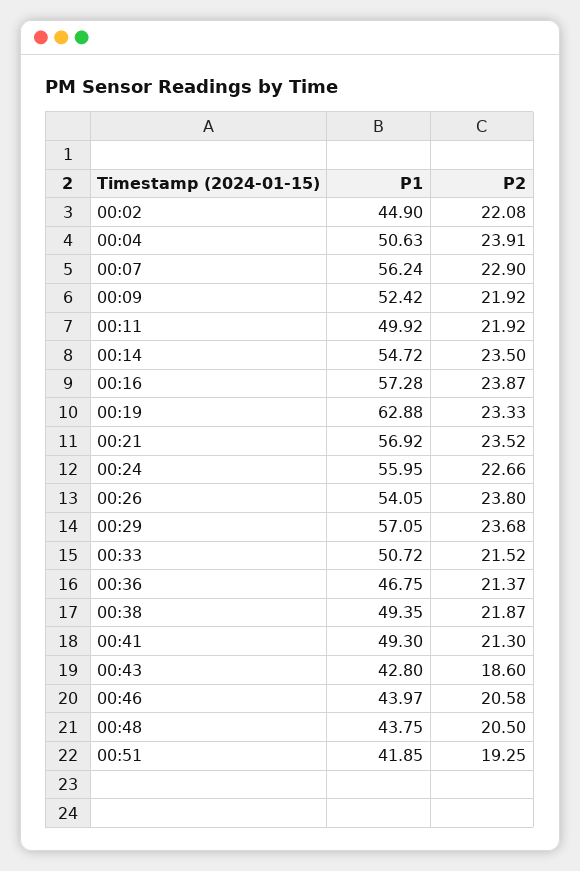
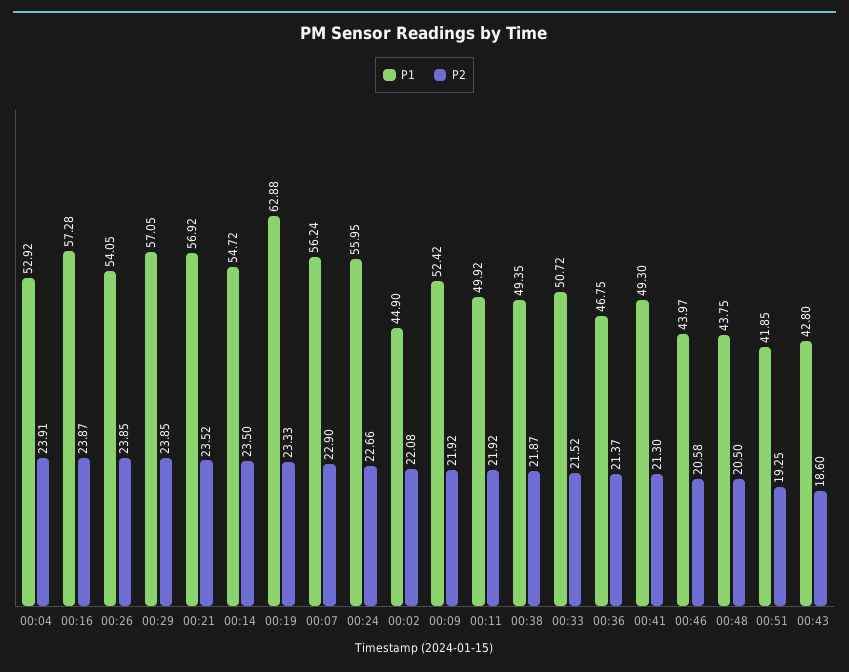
  {
    "P1": {
      "00:02": 44.9,
-     "00:04": 50.63,
+     "00:04": 52.92,
      "00:07": 56.24,
      "00:09": 52.42,
      "00:11": 49.92,
      "00:14": 54.72,
      "00:16": 57.28,
      "00:19": 62.88,
      "00:21": 56.92,
      "00:24": 55.95,
      "00:26": 54.05,
      "00:29": 57.05,
      "00:33": 50.72,
      "00:36": 46.75,
      "00:38": 49.35,
      "00:41": 49.3,
      "00:43": 42.8,
      "00:46": 43.97,
      "00:48": 43.75,
      "00:51": 41.85
    },
    "P2": {
      "00:02": 22.08,
      "00:04": 23.91,
      "00:07": 22.9,
      "00:09": 21.92,
      "00:11": 21.92,
      "00:14": 23.5,
      "00:16": 23.87,
      "00:19": 23.33,
      "00:21": 23.52,
      "00:24": 22.66,
-     "00:26": 23.8,
+     "00:26": 23.85,
-     "00:29": 23.68,
+     "00:29": 23.85,
      "00:33": 21.52,
      "00:36": 21.37,
      "00:38": 21.87,
      "00:41": 21.3,
      "00:43": 18.6,
      "00:46": 20.58,
      "00:48": 20.5,
      "00:51": 19.25
    }
  }

